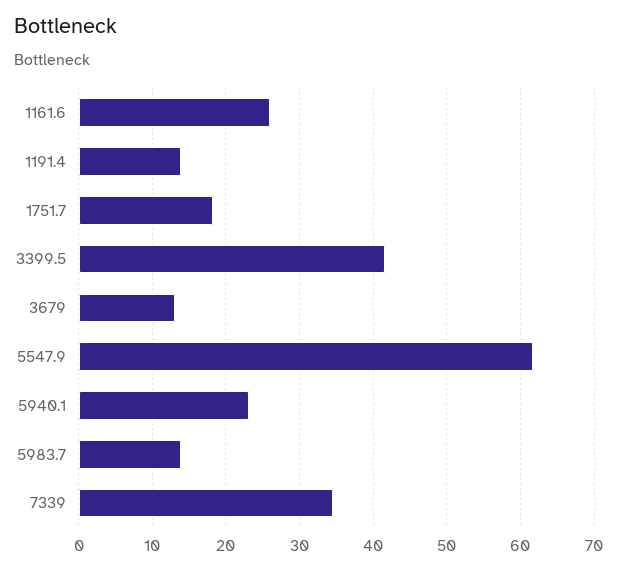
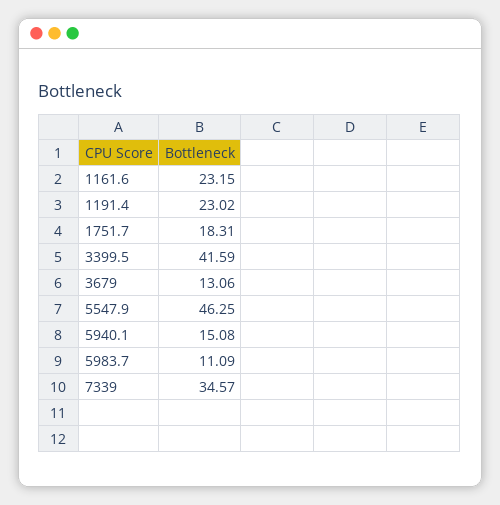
  {
-   "1161.6": 26,
+   "1161.6": 23.15,
-   "1191.4": 14,
+   "1191.4": 23.02,
    "1751.7": 18.31,
    "3399.5": 41.59,
    "3679": 13.06,
-   "5547.9": 62,
+   "5547.9": 46.25,
-   "5940.1": 23,
+   "5940.1": 15.08,
-   "5983.7": 14,
+   "5983.7": 11.09,
    "7339": 34.57
  }

